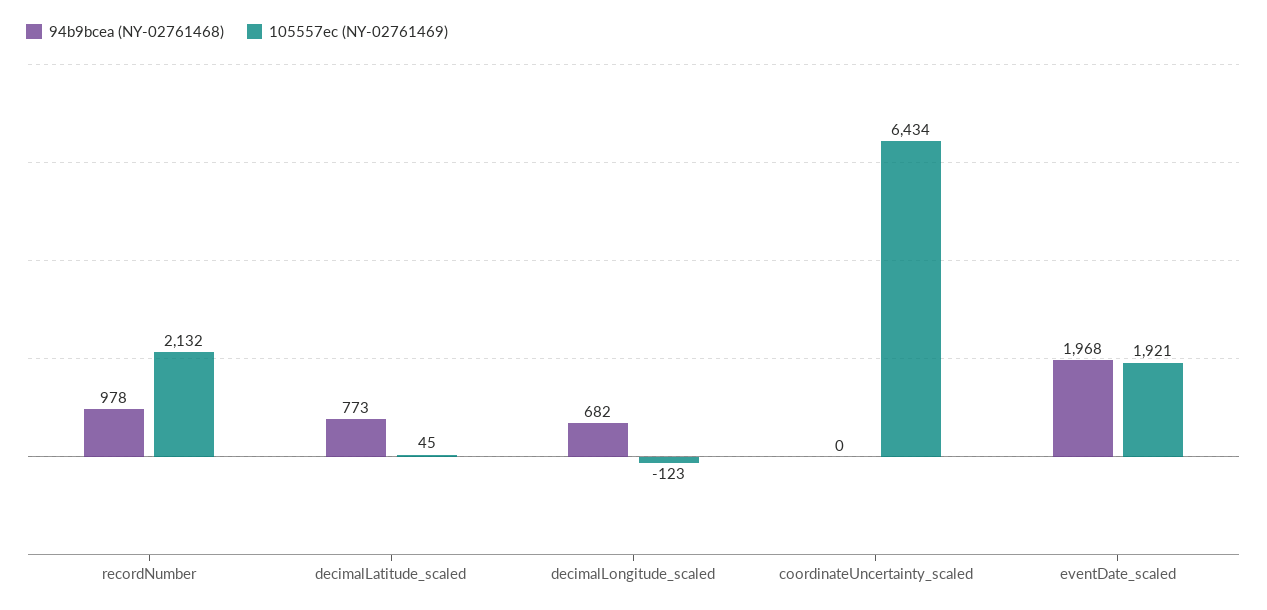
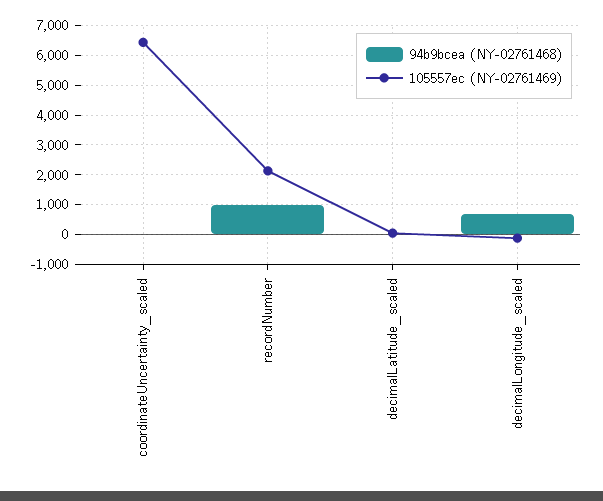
  {
    "94b9bcea (NY-02761468)": {
      "recordNumber": 978,
-     "decimalLatitude_scaled": 773,
+     "decimalLatitude_scaled": 0,
      "decimalLongitude_scaled": 682,
-     "coordinateUncertainty_scaled": 0,
+     "coordinateUncertainty_scaled": 0
-     "eventDate_scaled": 1968
    },
    "105557ec (NY-02761469)": {
      "recordNumber": 2132,
      "decimalLatitude_scaled": 45,
      "decimalLongitude_scaled": -123,
-     "coordinateUncertainty_scaled": 6434,
+     "coordinateUncertainty_scaled": 6434
-     "eventDate_scaled": 1921
    }
  }

